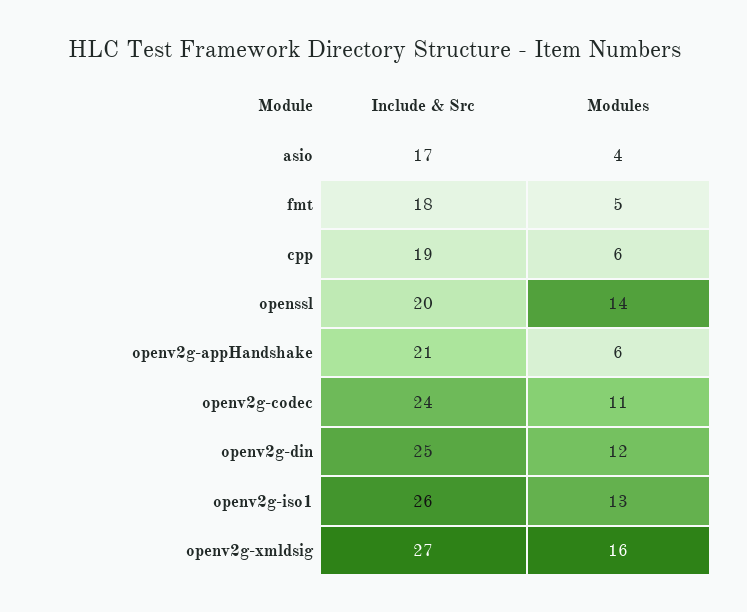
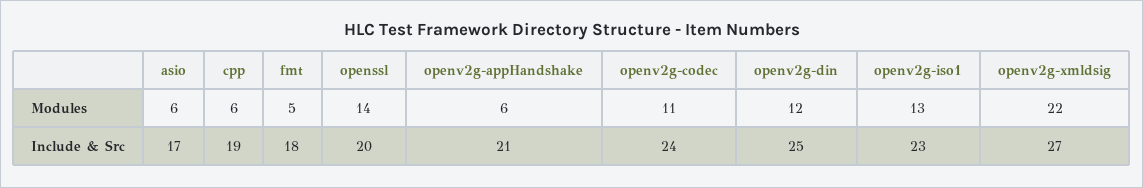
  {
    "Include & Src": {
      "asio": 17,
      "fmt": 18,
      "cpp": 19,
      "openssl": 20,
      "openv2g-appHandshake": 21,
      "openv2g-codec": 24,
      "openv2g-din": 25,
-     "openv2g-iso1": 26,
+     "openv2g-iso1": 23,
      "openv2g-xmldsig": 27
    },
    "Modules": {
-     "asio": 4,
+     "asio": 6,
      "fmt": 5,
      "cpp": 6,
      "openssl": 14,
      "openv2g-appHandshake": 6,
      "openv2g-codec": 11,
      "openv2g-din": 12,
      "openv2g-iso1": 13,
-     "openv2g-xmldsig": 16
+     "openv2g-xmldsig": 22
    }
  }

